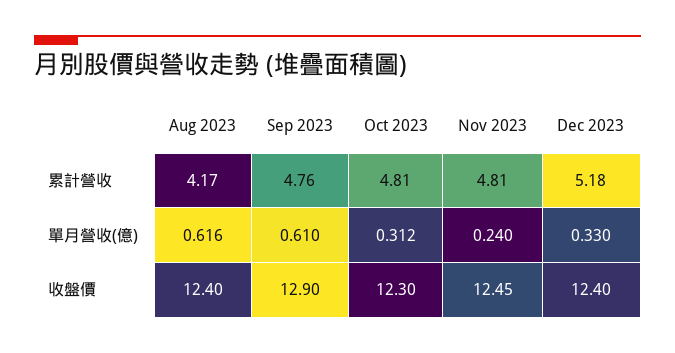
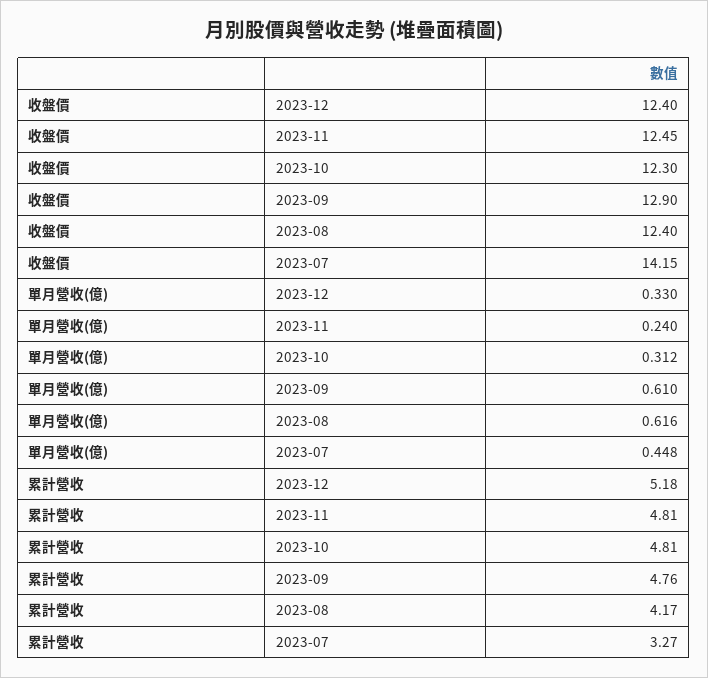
  {
    "Aug 2023": {
      "累計營收": 4.17,
      "單月營收(億)": 0.616,
      "收盤價": 12.4
    },
    "Sep 2023": {
      "累計營收": 4.76,
      "單月營收(億)": 0.61,
      "收盤價": 12.9
    },
    "Oct 2023": {
      "累計營收": 4.81,
      "單月營收(億)": 0.312,
      "收盤價": 12.3
    },
    "Nov 2023": {
      "累計營收": 4.81,
      "單月營收(億)": 0.24,
      "收盤價": 12.45
    },
    "Dec 2023": {
      "累計營收": 5.18,
      "單月營收(億)": 0.33,
      "收盤價": 12.4
-   }
+   },
+   "2023-07": {
+     "收盤價": 14.15,
+     "單月營收(億)": 0.448,
+     "累計營收": 3.27
+   }
  }

